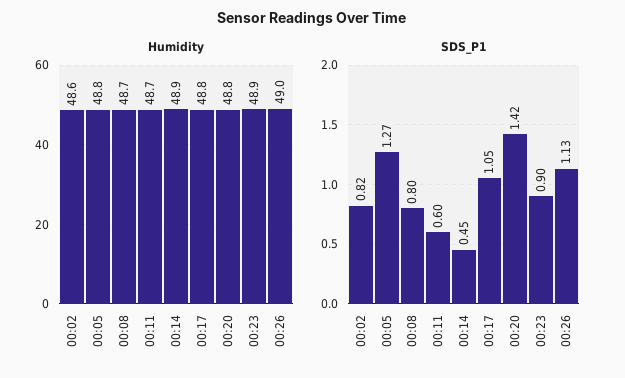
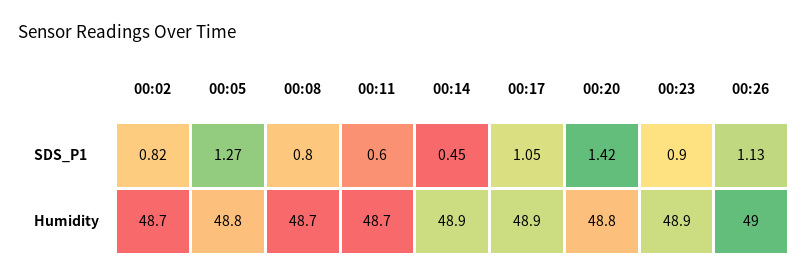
  {
    "Humidity": {
-     "00:02": 48.6,
+     "00:02": 48.7,
      "00:05": 48.8,
      "00:08": 48.7,
      "00:11": 48.7,
      "00:14": 48.9,
-     "00:17": 48.8,
+     "00:17": 48.9,
      "00:20": 48.8,
      "00:23": 48.9,
      "00:26": 49
    },
    "SDS_P1": {
      "00:02": 0.82,
      "00:05": 1.27,
      "00:08": 0.8,
      "00:11": 0.6,
      "00:14": 0.45,
      "00:17": 1.05,
      "00:20": 1.42,
      "00:23": 0.9,
      "00:26": 1.13
    }
  }

